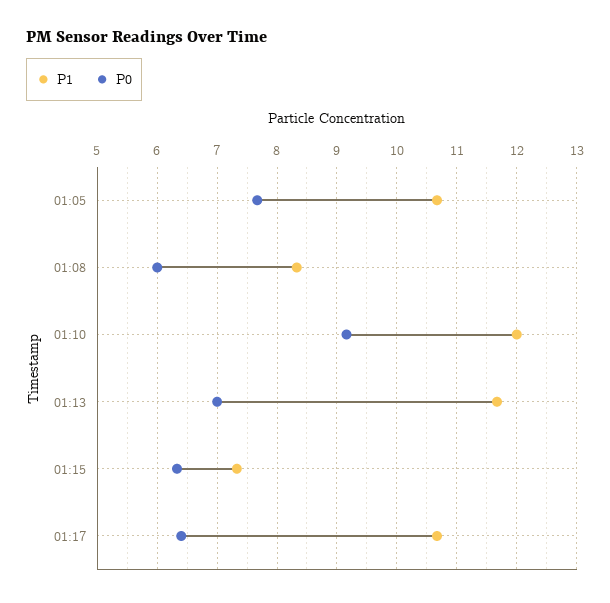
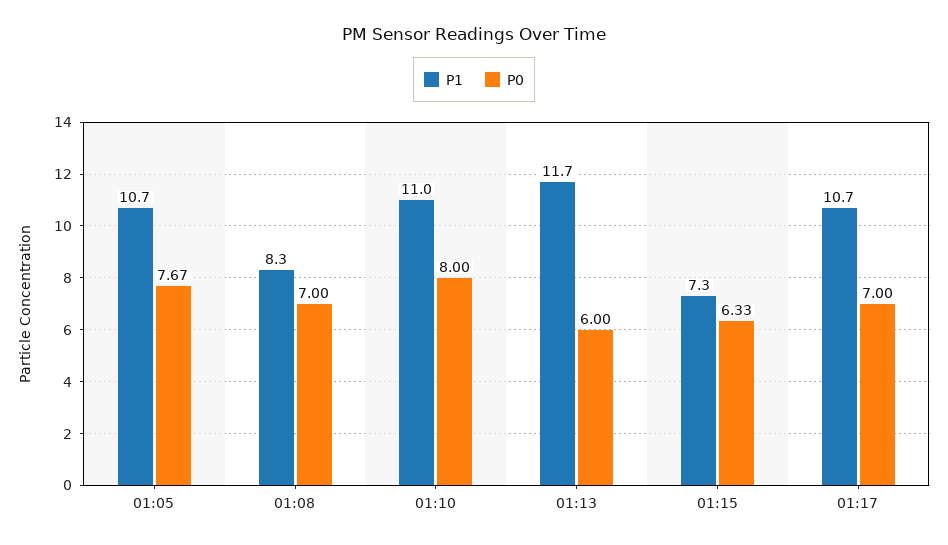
  {
    "P1": {
      "01:05": 10.7,
      "01:08": 8.3,
-     "01:10": 12,
+     "01:10": 11,
      "01:13": 11.7,
      "01:15": 7.3,
      "01:17": 10.7
    },
    "P0": {
      "01:05": 7.67,
-     "01:08": 6,
+     "01:08": 7,
-     "01:10": 9.2,
+     "01:10": 8,
-     "01:13": 7,
+     "01:13": 6,
      "01:15": 6.33,
-     "01:17": 6.4
+     "01:17": 7
    }
  }

